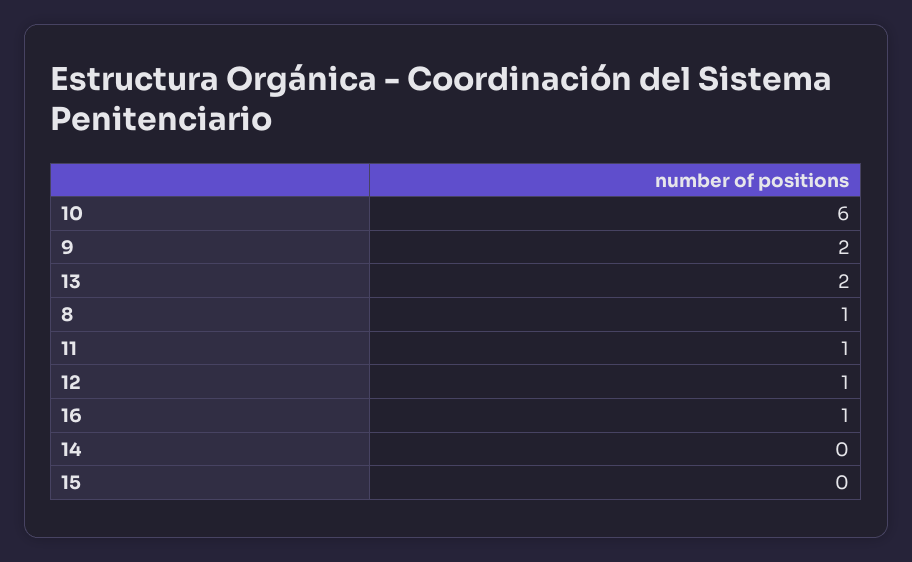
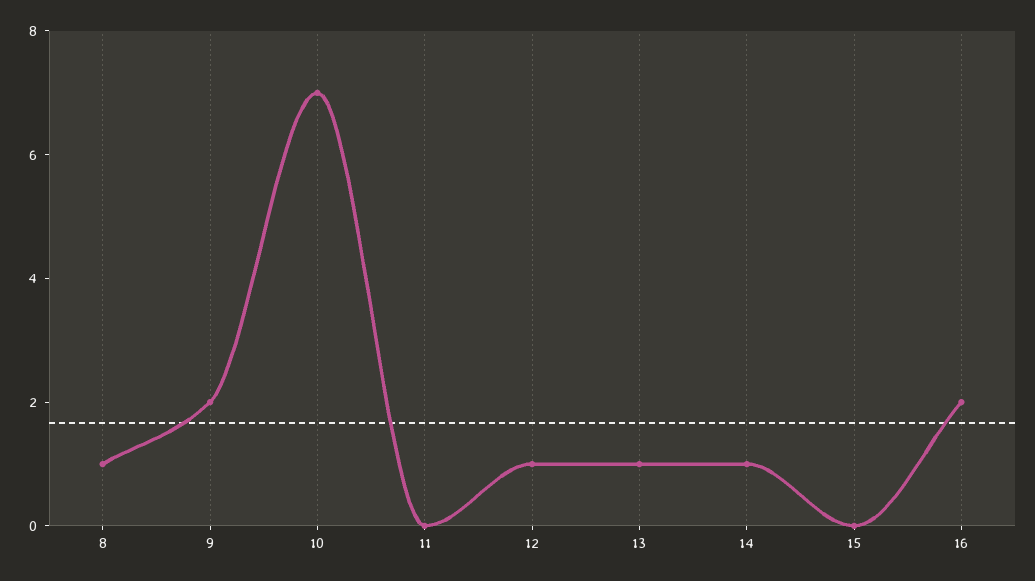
  {
-   "10": 6,
+   "10": 7,
    "9": 2,
-   "13": 2,
+   "13": 1,
    "8": 1,
-   "11": 1,
+   "11": 0,
    "12": 1,
-   "16": 1,
+   "16": 2,
-   "14": 0,
+   "14": 1,
    "15": 0
  }

